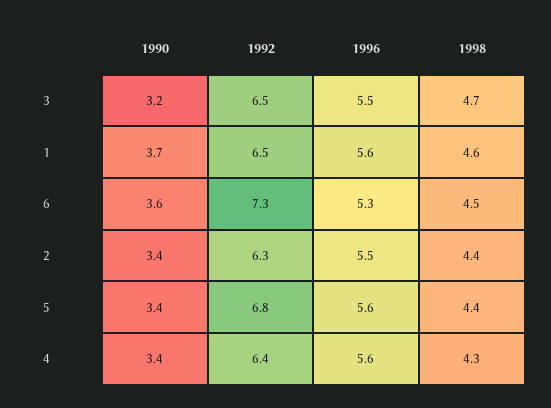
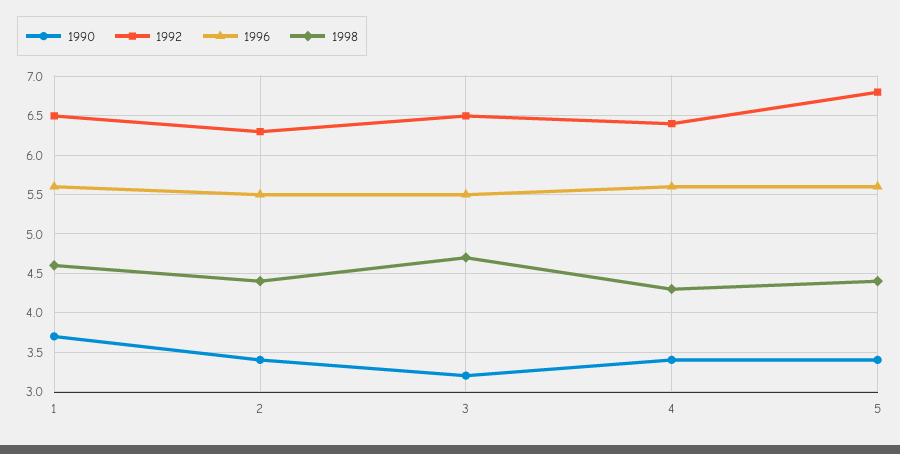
  {
    "1990": {
      "3": 3.2,
      "1": 3.7,
-     "6": 3.6,
      "2": 3.4,
      "5": 3.4,
      "4": 3.4
    },
    "1992": {
      "3": 6.5,
      "1": 6.5,
-     "6": 7.3,
      "2": 6.3,
      "5": 6.8,
      "4": 6.4
    },
    "1996": {
      "3": 5.5,
      "1": 5.6,
-     "6": 5.3,
      "2": 5.5,
      "5": 5.6,
      "4": 5.6
    },
    "1998": {
      "3": 4.7,
      "1": 4.6,
-     "6": 4.5,
      "2": 4.4,
      "5": 4.4,
      "4": 4.3
    }
  }

